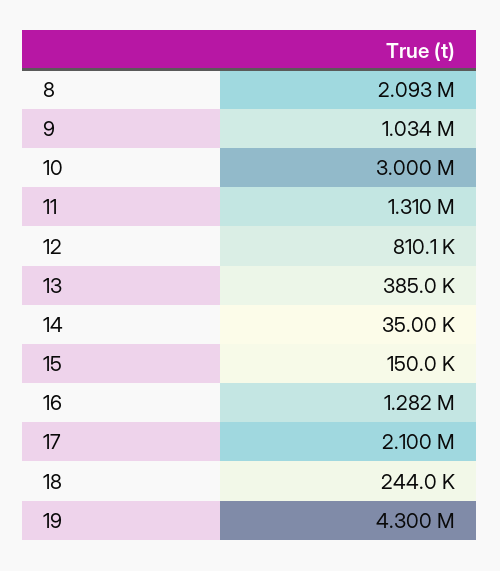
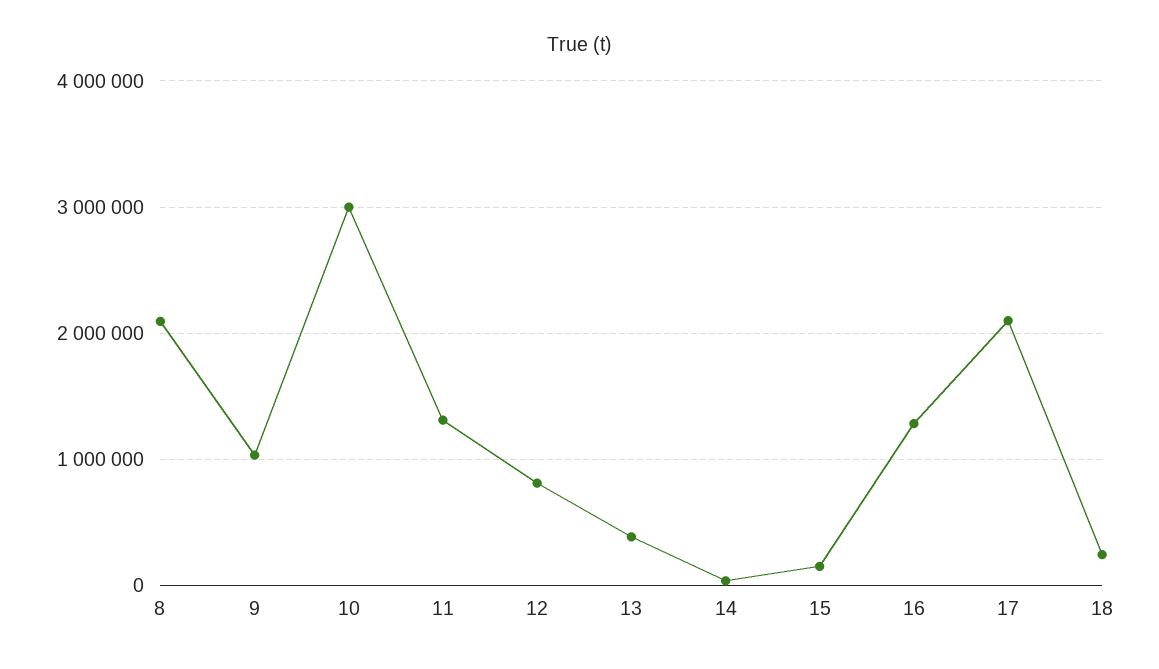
  {
    "8": 2093000,
    "9": 1034000,
    "10": 3000000,
    "11": 1310000,
    "12": 810100,
    "13": 385000,
    "14": 35000,
    "15": 150000,
    "16": 1282000,
    "17": 2100000,
-   "18": 244000,
+   "18": 244000
-   "19": 4300000
  }

